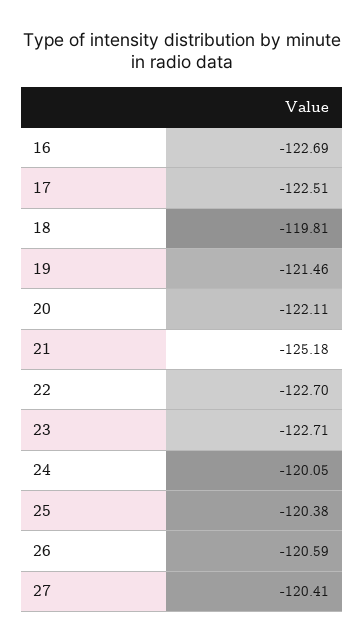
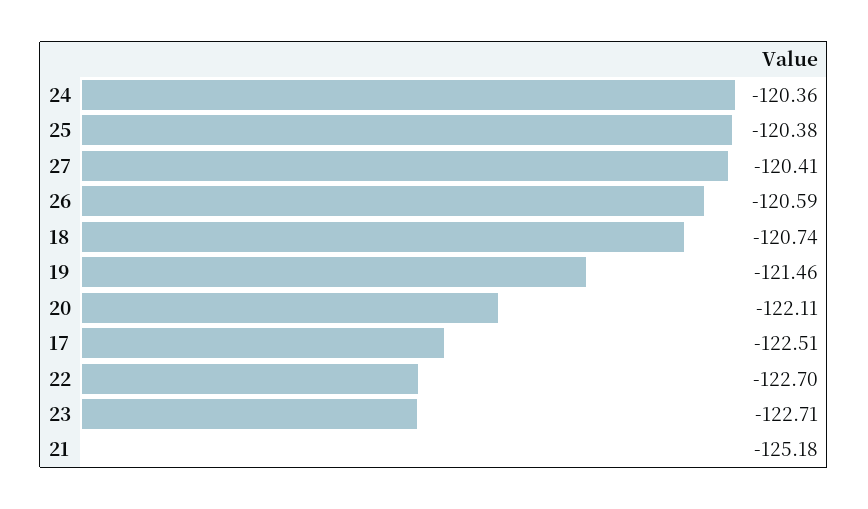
  {
-   "16": -122.69,
    "17": -122.51,
-   "18": -119.81,
+   "18": -120.74,
    "19": -121.46,
    "20": -122.11,
    "21": -125.18,
    "22": -122.7,
    "23": -122.71,
-   "24": -120.05,
+   "24": -120.36,
    "25": -120.38,
    "26": -120.59,
    "27": -120.41
  }

